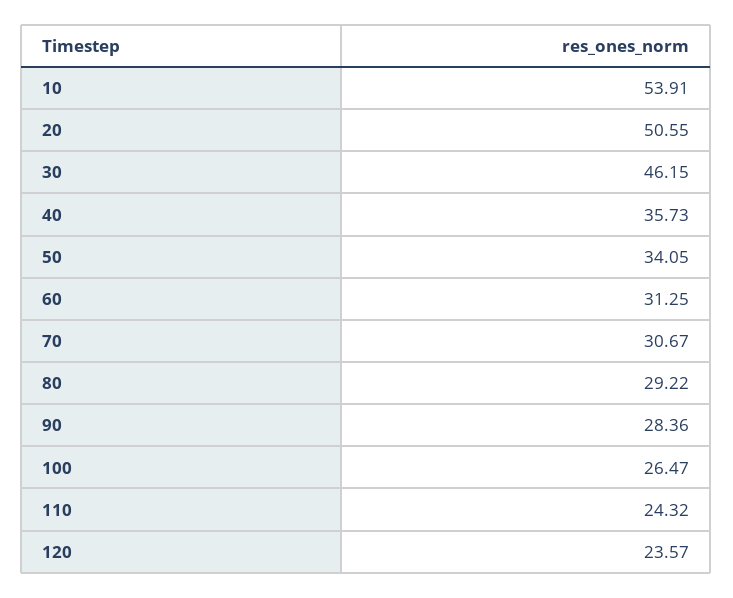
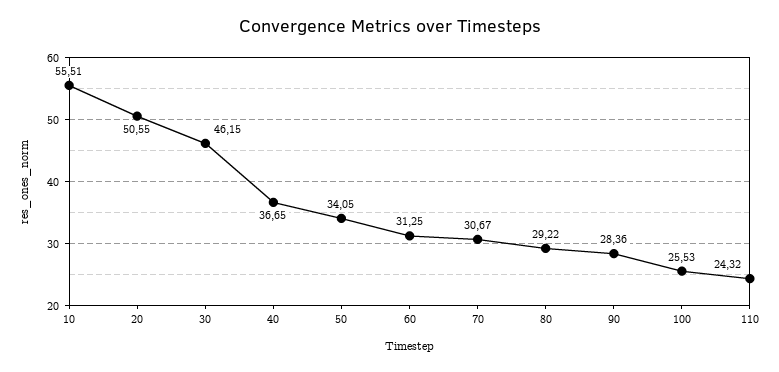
  {
-   "10": 53.91,
+   "10": 55.51,
    "20": 50.55,
    "30": 46.15,
-   "40": 35.73,
+   "40": 36.65,
    "50": 34.05,
    "60": 31.25,
    "70": 30.67,
    "80": 29.22,
    "90": 28.36,
-   "100": 26.47,
+   "100": 25.53,
-   "110": 24.32,
+   "110": 24.32
-   "120": 23.57
  }

